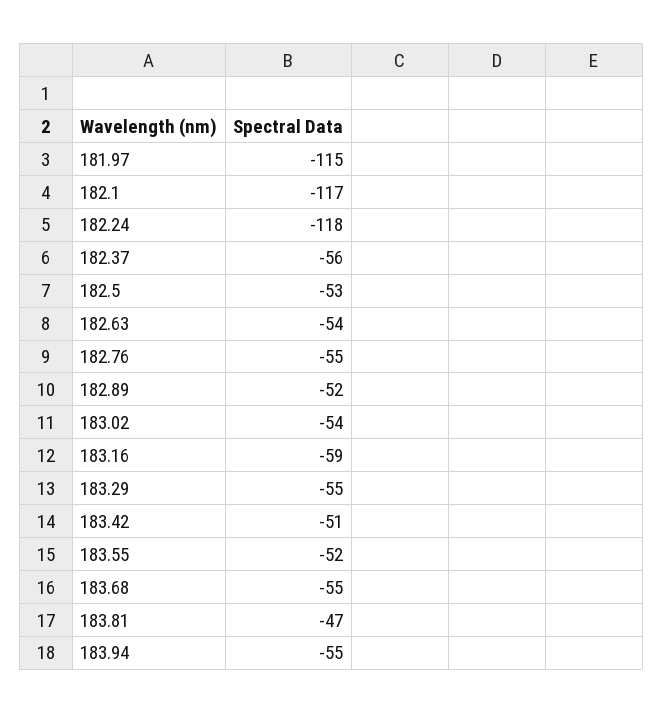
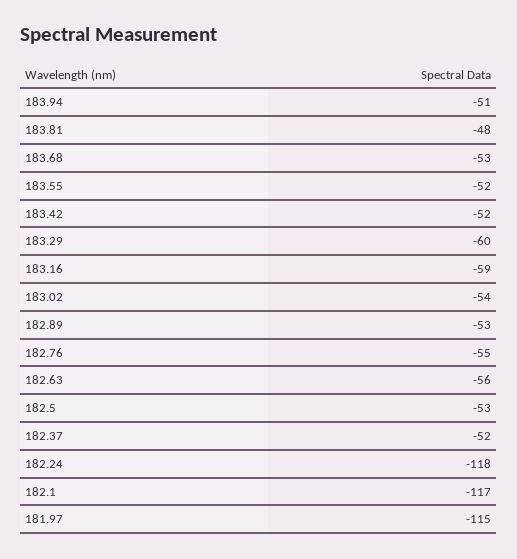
  {
    "181.97": -115,
    "182.1": -117,
    "182.24": -118,
-   "182.37": -56,
+   "182.37": -52,
    "182.5": -53,
-   "182.63": -54,
+   "182.63": -56,
    "182.76": -55,
-   "182.89": -52,
+   "182.89": -53,
    "183.02": -54,
    "183.16": -59,
-   "183.29": -55,
+   "183.29": -60,
-   "183.42": -51,
+   "183.42": -52,
    "183.55": -52,
-   "183.68": -55,
+   "183.68": -53,
-   "183.81": -47,
+   "183.81": -48,
-   "183.94": -55
+   "183.94": -51
  }

